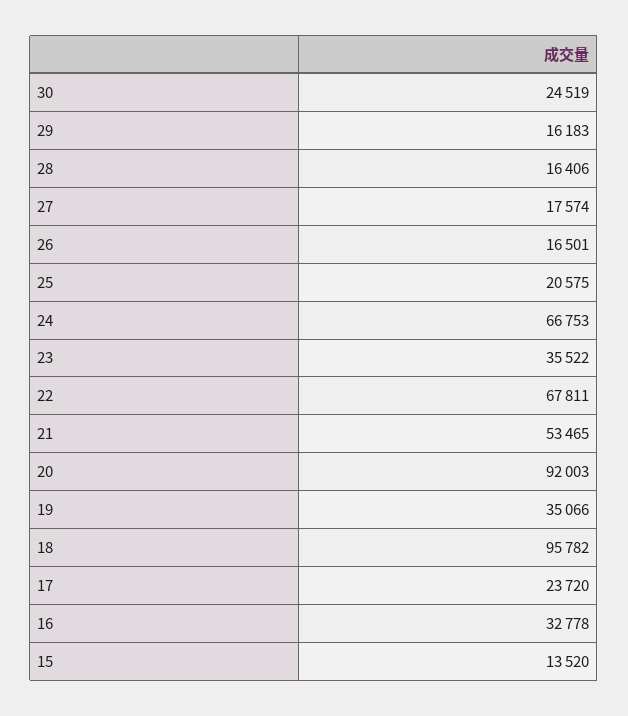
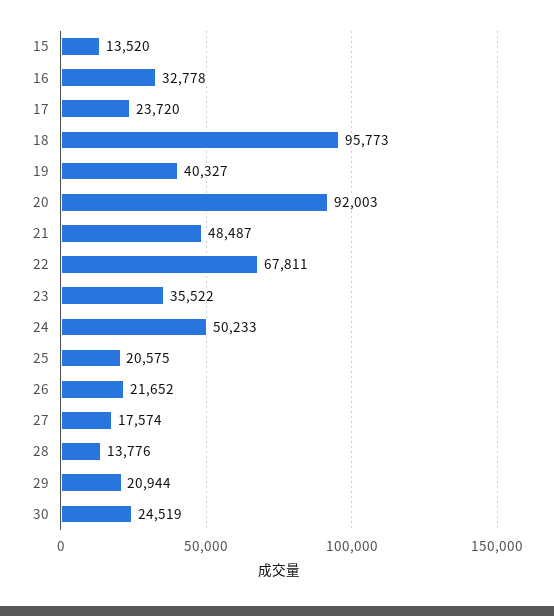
  {
    "30": 24519,
-   "29": 16183,
+   "29": 20944,
-   "28": 16406,
+   "28": 13776,
    "27": 17574,
-   "26": 16501,
+   "26": 21652,
    "25": 20575,
-   "24": 66753,
+   "24": 50233,
    "23": 35522,
    "22": 67811,
-   "21": 53465,
+   "21": 48487,
    "20": 92003,
-   "19": 35066,
+   "19": 40327,
-   "18": 95782,
+   "18": 95773,
    "17": 23720,
    "16": 32778,
    "15": 13520
  }

